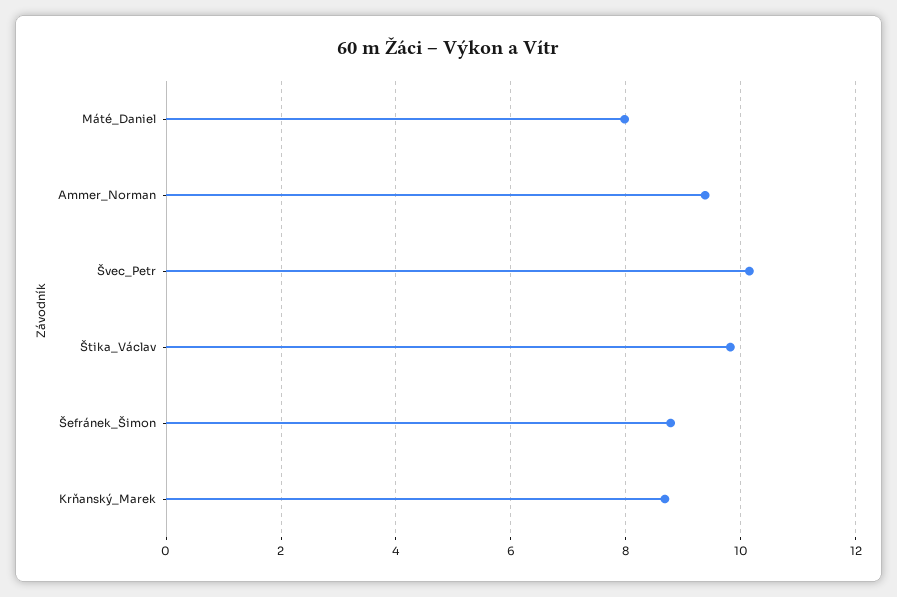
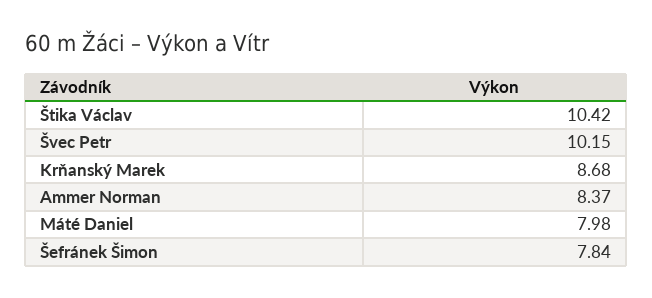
  {
    "Máté_Daniel": 7.98,
-   "Ammer_Norman": 9.4,
+   "Ammer_Norman": 8.37,
    "Švec_Petr": 10.15,
-   "Štika_Václav": 9.8,
+   "Štika_Václav": 10.42,
-   "Šefránek_Šimon": 8.8,
+   "Šefránek_Šimon": 7.84,
    "Krňanský_Marek": 8.68
  }

